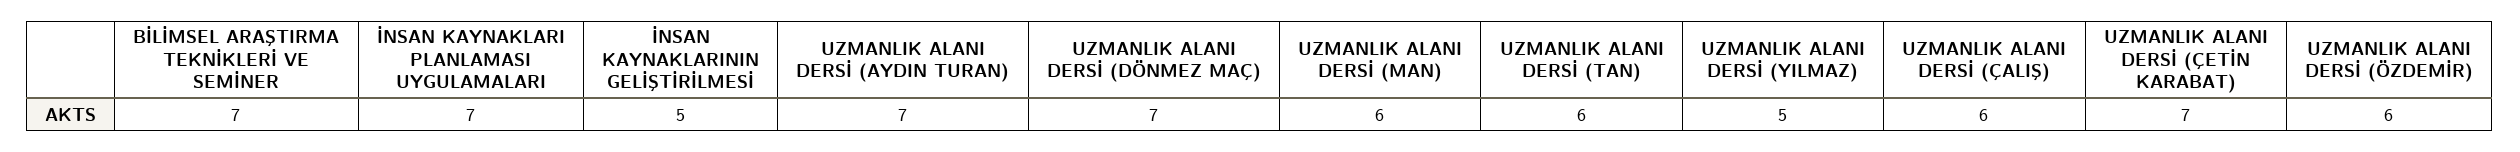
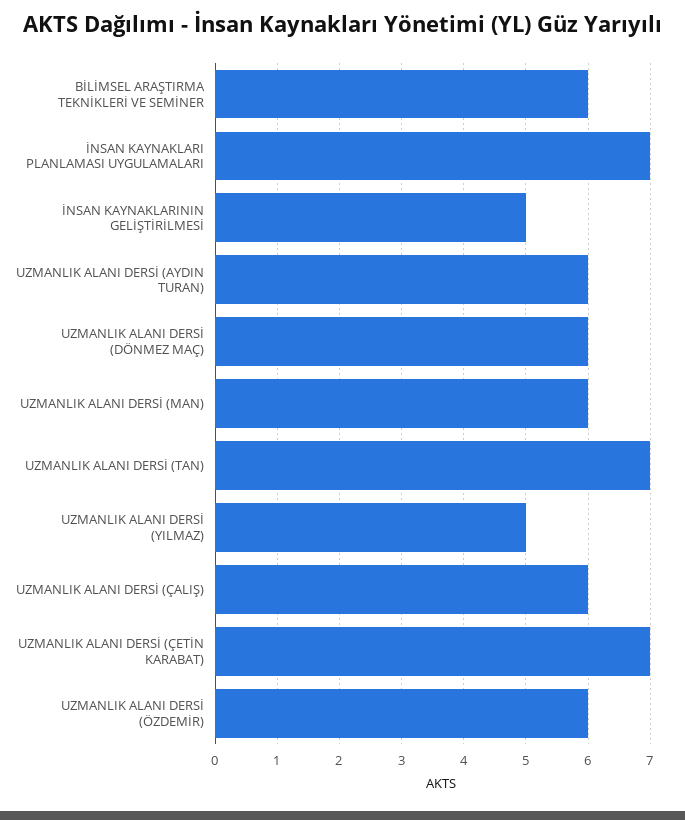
  {
-   "BİLİMSEL ARAŞTIRMA TEKNİKLERİ VE SEMİNER": 7,
+   "BİLİMSEL ARAŞTIRMA TEKNİKLERİ VE SEMİNER": 6,
    "İNSAN KAYNAKLARI PLANLAMASI UYGULAMALARI": 7,
    "İNSAN KAYNAKLARININ GELİŞTİRİLMESİ": 5,
-   "UZMANLIK ALANI DERSİ (AYDIN TURAN)": 7,
+   "UZMANLIK ALANI DERSİ (AYDIN TURAN)": 6,
-   "UZMANLIK ALANI DERSİ (DÖNMEZ MAÇ)": 7,
+   "UZMANLIK ALANI DERSİ (DÖNMEZ MAÇ)": 6,
    "UZMANLIK ALANI DERSİ (MAN)": 6,
-   "UZMANLIK ALANI DERSİ (TAN)": 6,
+   "UZMANLIK ALANI DERSİ (TAN)": 7,
    "UZMANLIK ALANI DERSİ (YILMAZ)": 5,
    "UZMANLIK ALANI DERSİ (ÇALIŞ)": 6,
    "UZMANLIK ALANI DERSİ (ÇETİN KARABAT)": 7,
    "UZMANLIK ALANI DERSİ (ÖZDEMİR)": 6
  }

